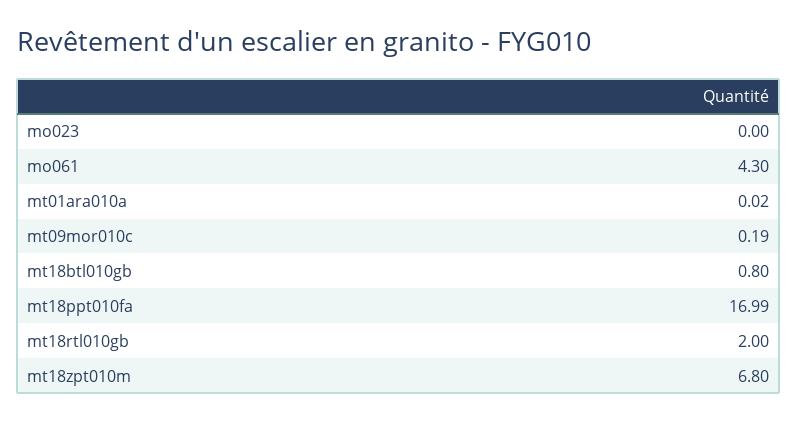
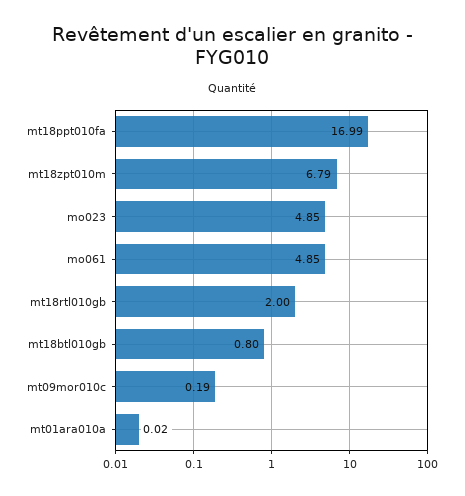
  {
-   "mo023": 0,
+   "mo023": 4.85,
-   "mo061": 4.3,
+   "mo061": 4.85,
    "mt01ara010a": 0.02,
    "mt09mor010c": 0.19,
    "mt18btl010gb": 0.8,
    "mt18ppt010fa": 16.99,
    "mt18rtl010gb": 2,
-   "mt18zpt010m": 6.8
+   "mt18zpt010m": 6.79
  }

